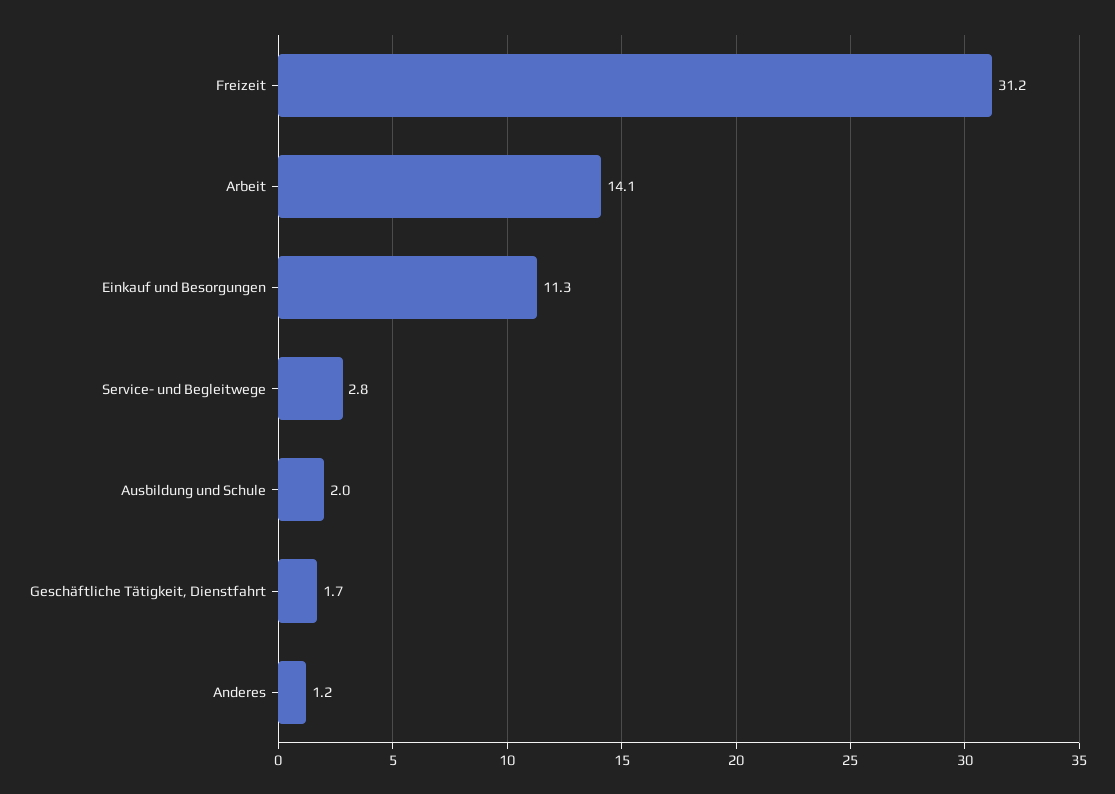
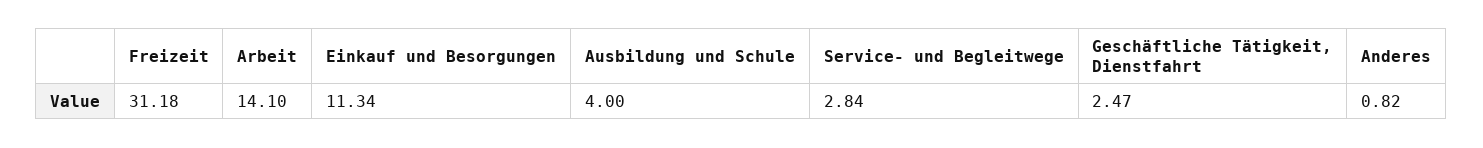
  {
    "Freizeit": 31.18,
    "Arbeit": 14.1,
    "Einkauf und Besorgungen": 11.34,
    "Service- und Begleitwege": 2.84,
-   "Ausbildung und Schule": 2,
+   "Ausbildung und Schule": 4,
-   "Geschäftliche Tätigkeit, Dienstfahrt": 1.7,
+   "Geschäftliche Tätigkeit, Dienstfahrt": 2.47,
-   "Anderes": 1.2
+   "Anderes": 0.82
  }

